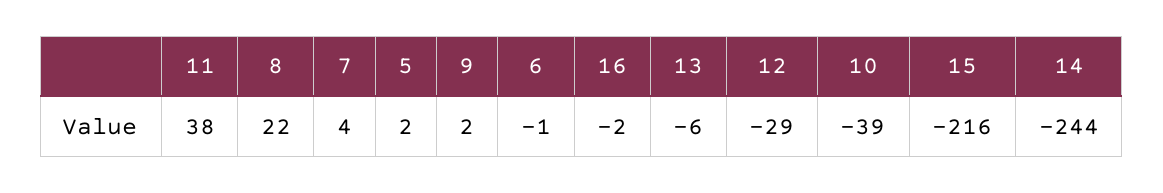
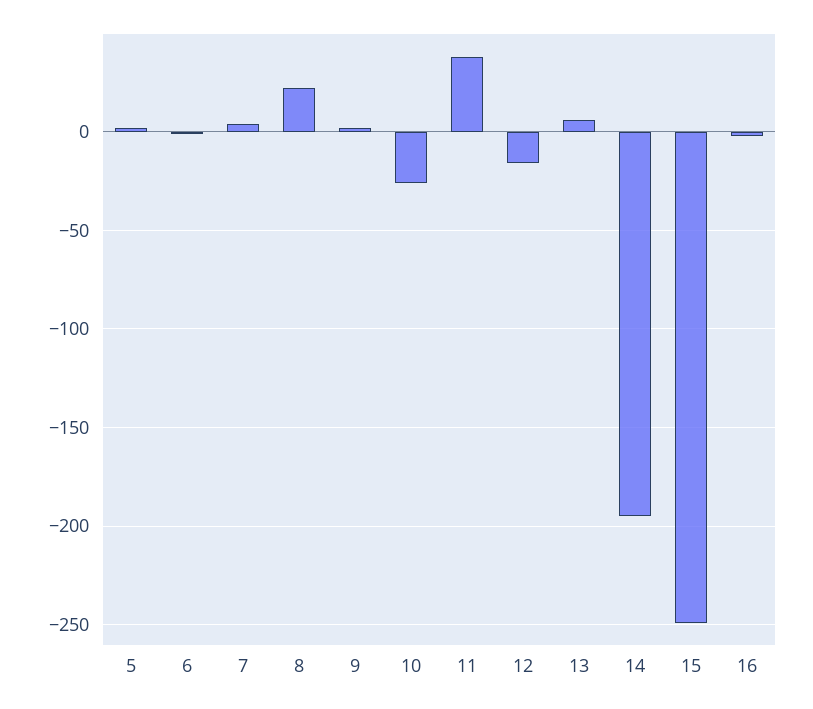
  {
    "11": 38,
    "8": 22,
    "7": 4,
    "5": 2,
    "9": 2,
    "6": -1,
    "16": -2,
-   "13": -6,
+   "13": 5,
-   "12": -29,
+   "12": -15,
-   "10": -39,
+   "10": -25,
-   "15": -216,
+   "15": -250,
-   "14": -244
+   "14": -195
  }

